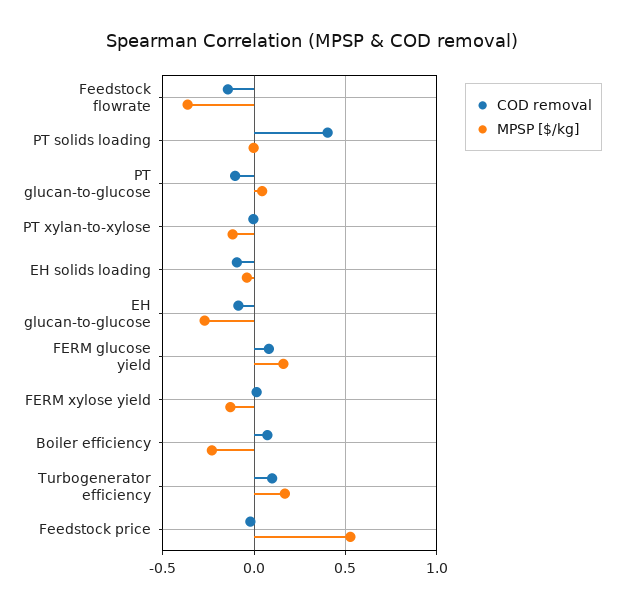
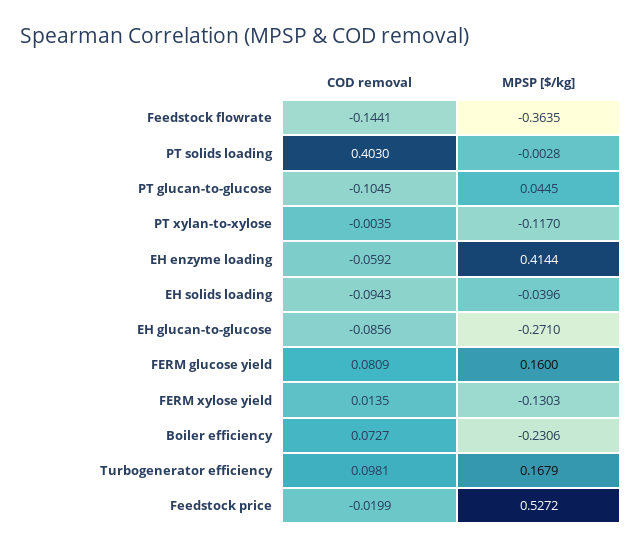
  {
    "COD removal": {
      "Feedstock flowrate": -0.1441,
      "PT solids loading": 0.403,
      "PT glucan-to-glucose": -0.1045,
      "PT xylan-to-xylose": -0.0035,
      "EH solids loading": -0.0943,
      "EH glucan-to-glucose": -0.0856,
      "FERM glucose yield": 0.0809,
      "FERM xylose yield": 0.0135,
      "Boiler efficiency": 0.0727,
      "Turbogenerator efficiency": 0.0981,
-     "Feedstock price": -0.0199
+     "Feedstock price": -0.0199,
+     "EH enzyme loading": -0.0592
    },
    "MPSP [$/kg]": {
      "Feedstock flowrate": -0.3635,
      "PT solids loading": -0.0028,
      "PT glucan-to-glucose": 0.0445,
      "PT xylan-to-xylose": -0.117,
      "EH solids loading": -0.0396,
      "EH glucan-to-glucose": -0.271,
      "FERM glucose yield": 0.16,
      "FERM xylose yield": -0.1303,
      "Boiler efficiency": -0.2306,
      "Turbogenerator efficiency": 0.1679,
-     "Feedstock price": 0.5272
+     "Feedstock price": 0.5272,
+     "EH enzyme loading": 0.4144
    }
  }

